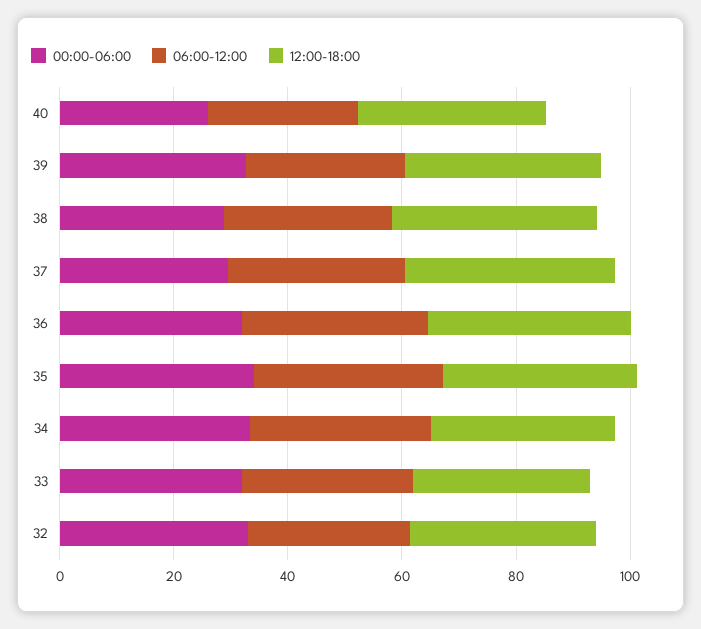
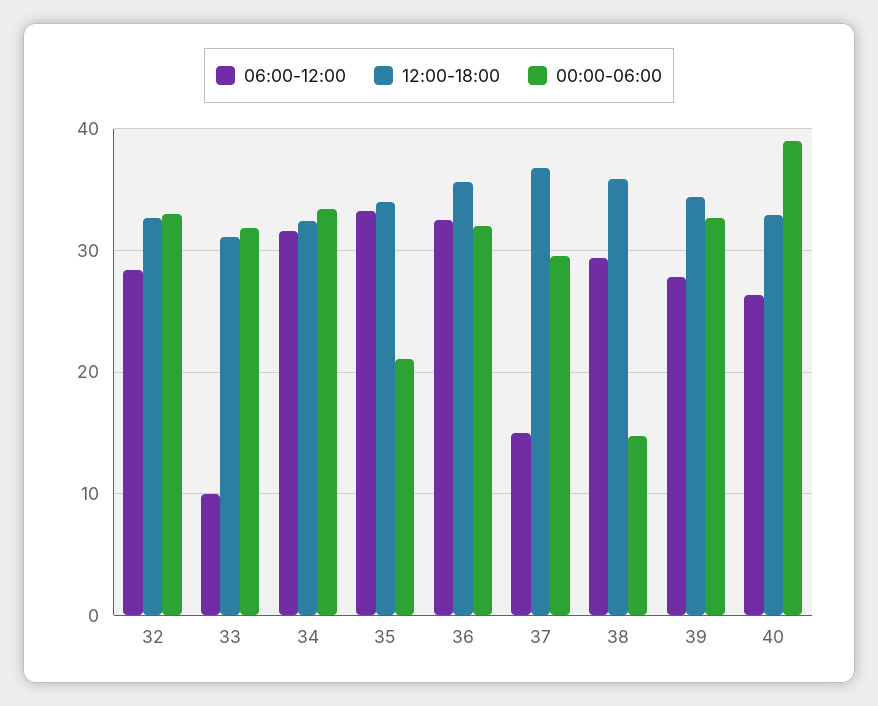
  {
    "00:00-06:00": {
-     "40": 25,
+     "40": 39,
      "39": 33,
-     "38": 30,
+     "38": 15,
      "37": 30,
      "36": 32,
-     "35": 35,
+     "35": 21,
      "34": 33,
      "33": 32,
      "32": 33
    },
    "06:00-12:00": {
      "40": 26,
      "39": 28,
      "38": 29,
-     "37": 30,
+     "37": 15,
      "36": 33,
      "35": 33,
      "34": 32,
-     "33": 30,
+     "33": 10,
      "32": 28
    },
    "12:00-18:00": {
      "40": 33,
      "39": 34,
      "38": 36,
      "37": 37,
      "36": 36,
      "35": 34,
      "34": 32,
      "33": 31,
      "32": 33
    }
  }

